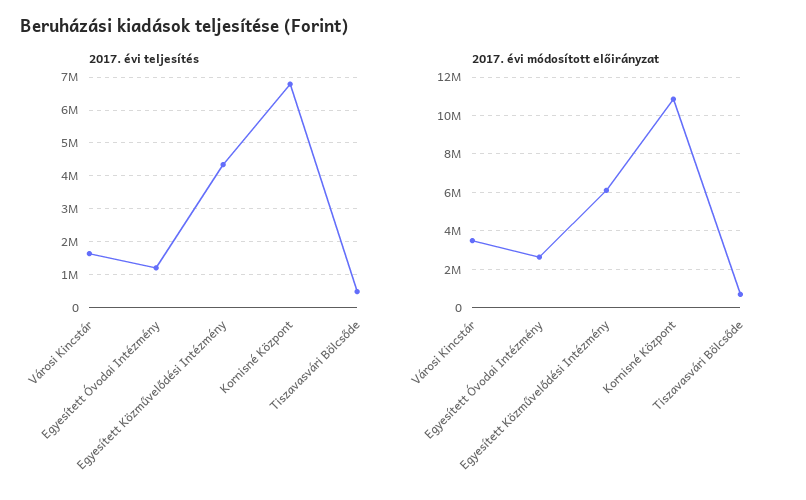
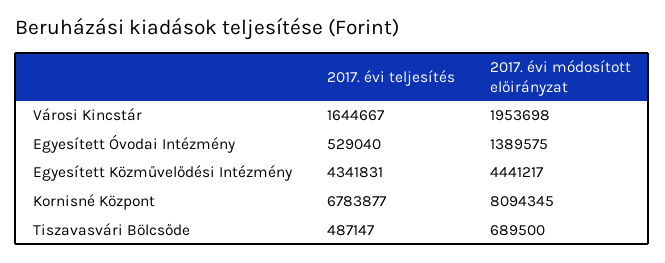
  {
    "2017. évi teljesítés": {
      "Városi Kincstár": 1644667,
-     "Egyesített Óvodai Intézmény": 1200000,
+     "Egyesített Óvodai Intézmény": 529040,
      "Egyesített Közművelődési Intézmény": 4341831,
      "Kornisné Központ": 6783877,
      "Tiszavasvári Bölcsőde": 487147
    },
    "2017. évi módosított előirányzat": {
-     "Városi Kincstár": 3500000,
+     "Városi Kincstár": 1953698,
-     "Egyesített Óvodai Intézmény": 2500000,
+     "Egyesített Óvodai Intézmény": 1389575,
-     "Egyesített Közművelődési Intézmény": 6000000,
+     "Egyesített Közművelődési Intézmény": 4441217,
-     "Kornisné Központ": 11000000,
+     "Kornisné Központ": 8094345,
      "Tiszavasvári Bölcsőde": 689500
    }
  }

